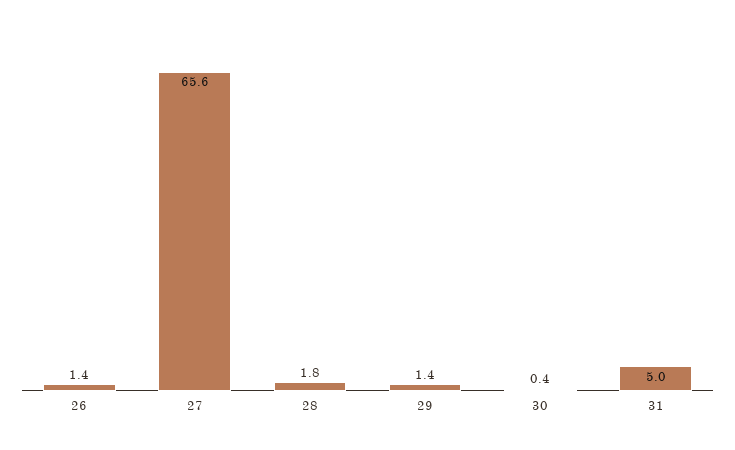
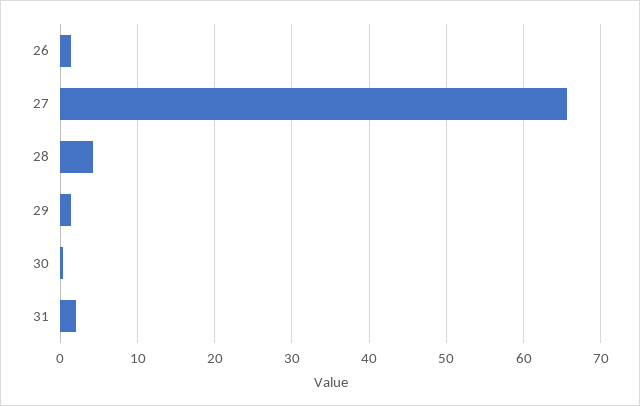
  {
    "26": 1.4,
    "27": 65.6,
-   "28": 1.8,
+   "28": 4,
    "29": 1.4,
    "30": 0.4,
-   "31": 5
+   "31": 2
  }

